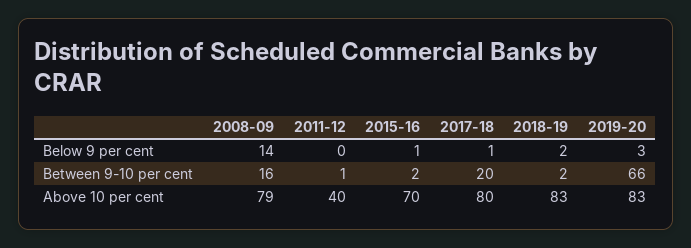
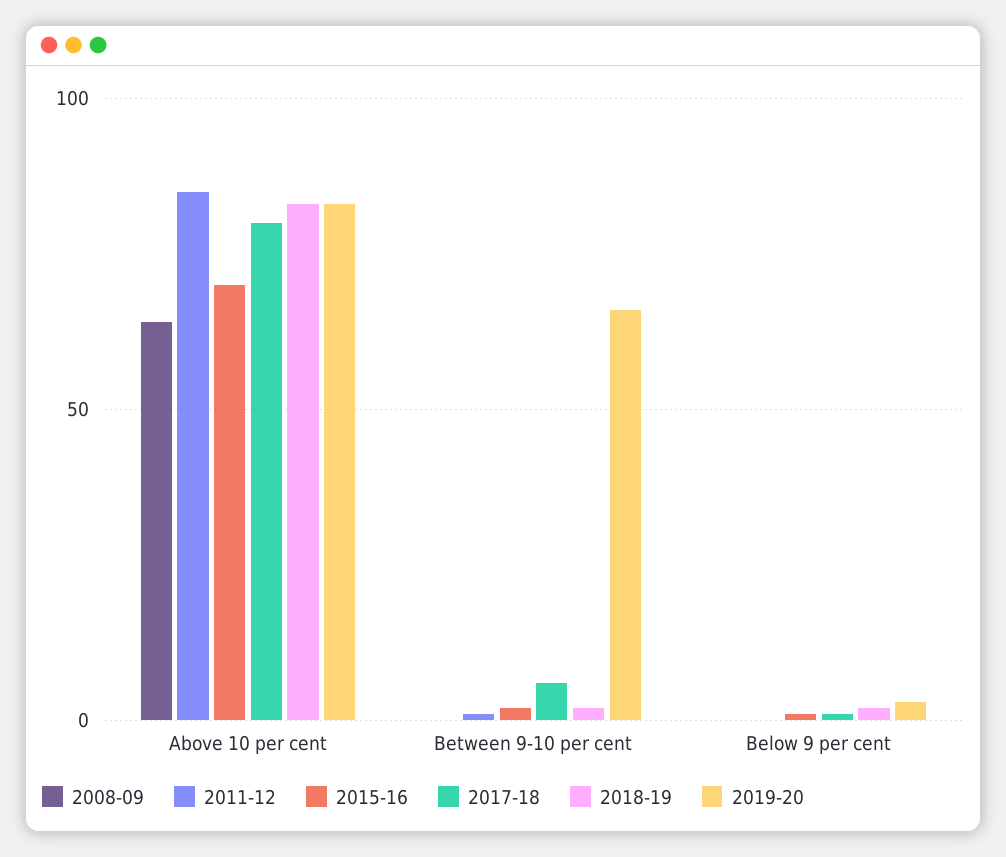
  {
    "2008-09": {
-     "Below 9 per cent": 14,
+     "Below 9 per cent": 0,
-     "Between 9-10 per cent": 16,
+     "Between 9-10 per cent": 0,
-     "Above 10 per cent": 79
+     "Above 10 per cent": 65
    },
    "2011-12": {
      "Below 9 per cent": 0,
      "Between 9-10 per cent": 1,
-     "Above 10 per cent": 40
+     "Above 10 per cent": 85
    },
    "2015-16": {
      "Below 9 per cent": 1,
      "Between 9-10 per cent": 2,
      "Above 10 per cent": 70
    },
    "2017-18": {
      "Below 9 per cent": 1,
-     "Between 9-10 per cent": 20,
+     "Between 9-10 per cent": 5,
      "Above 10 per cent": 80
    },
    "2018-19": {
      "Below 9 per cent": 2,
      "Between 9-10 per cent": 2,
      "Above 10 per cent": 83
    },
    "2019-20": {
      "Below 9 per cent": 3,
      "Between 9-10 per cent": 66,
      "Above 10 per cent": 83
    }
  }

